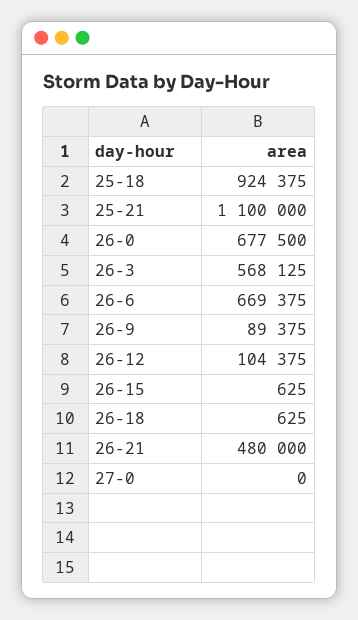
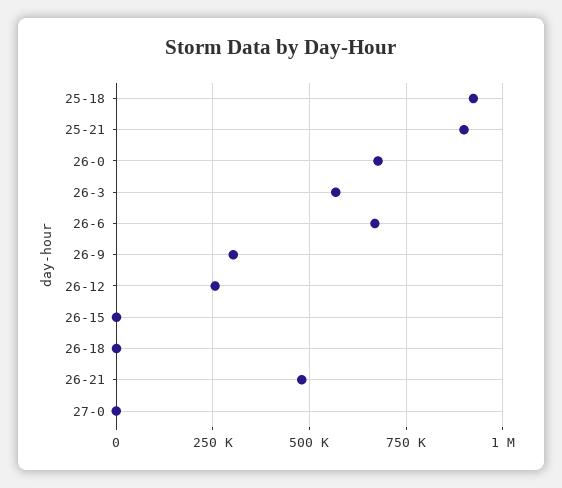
  {
    "25-18": 924375,
-   "25-21": 1100000,
+   "25-21": 900000,
    "26-0": 677500,
    "26-3": 568125,
    "26-6": 669375,
-   "26-9": 89375,
+   "26-9": 300000,
-   "26-12": 104375,
+   "26-12": 250000,
    "26-15": 625,
    "26-18": 625,
    "26-21": 480000,
    "27-0": 0
  }

